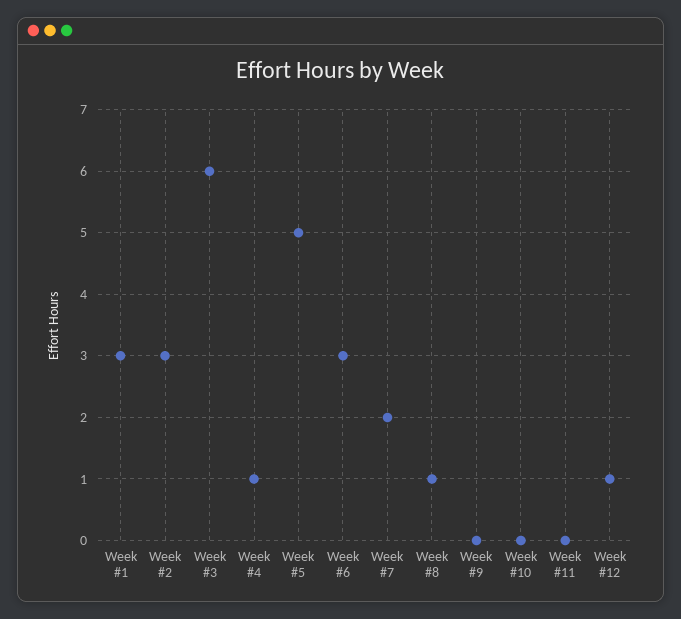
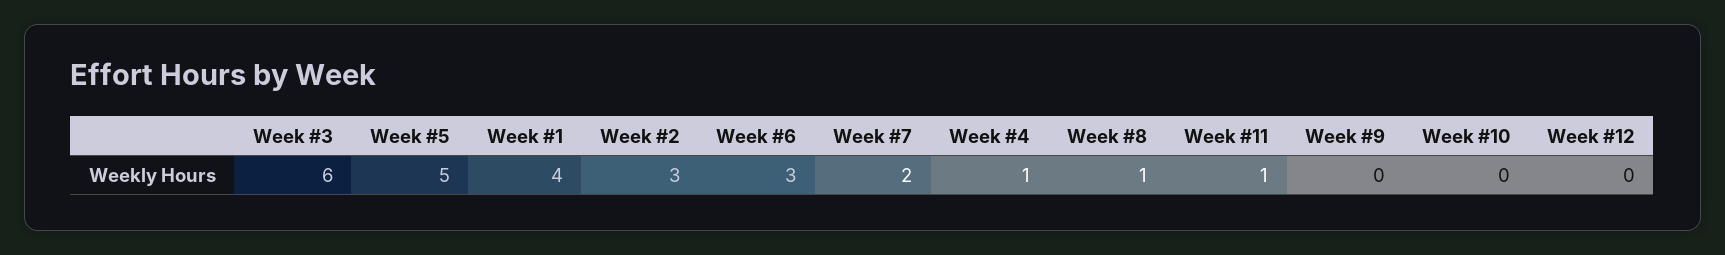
  {
-   "Week #1": 3,
+   "Week #1": 4,
    "Week #2": 3,
    "Week #3": 6,
    "Week #4": 1,
    "Week #5": 5,
    "Week #6": 3,
    "Week #7": 2,
    "Week #8": 1,
    "Week #9": 0,
    "Week #10": 0,
-   "Week #11": 0,
+   "Week #11": 1,
-   "Week #12": 1
+   "Week #12": 0
  }

